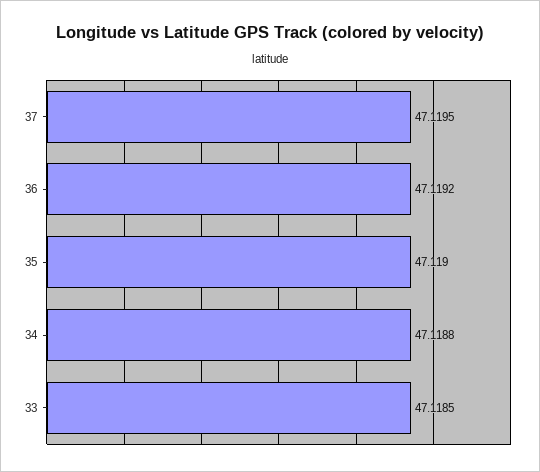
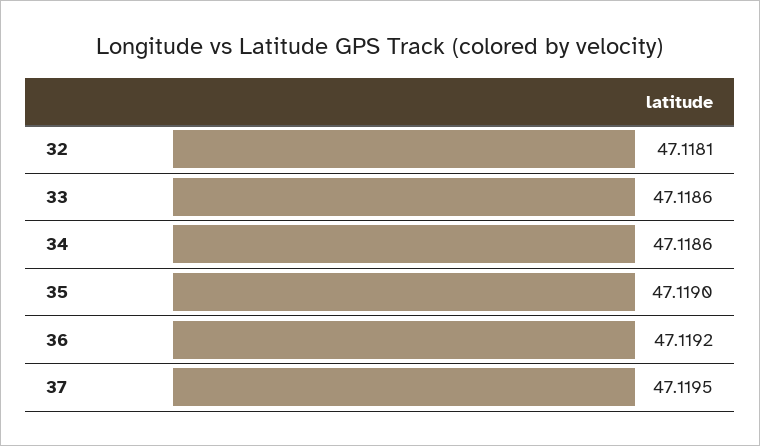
  {
    "37": 47.1195,
    "36": 47.1192,
    "35": 47.119,
-   "34": 47.1188,
+   "34": 47.1186,
-   "33": 47.1185
+   "33": 47.1186,
+   "32": 47.1181
  }

